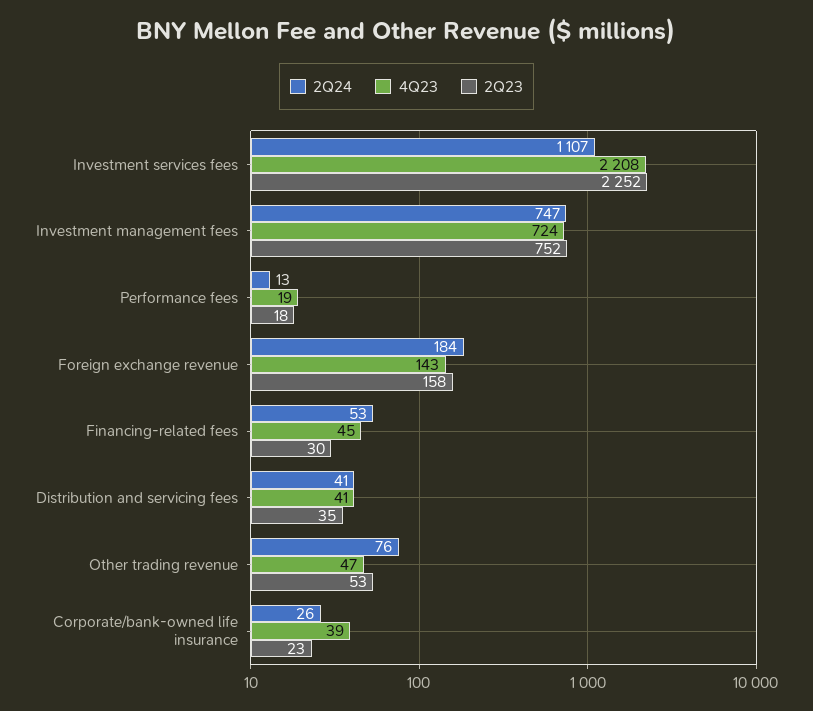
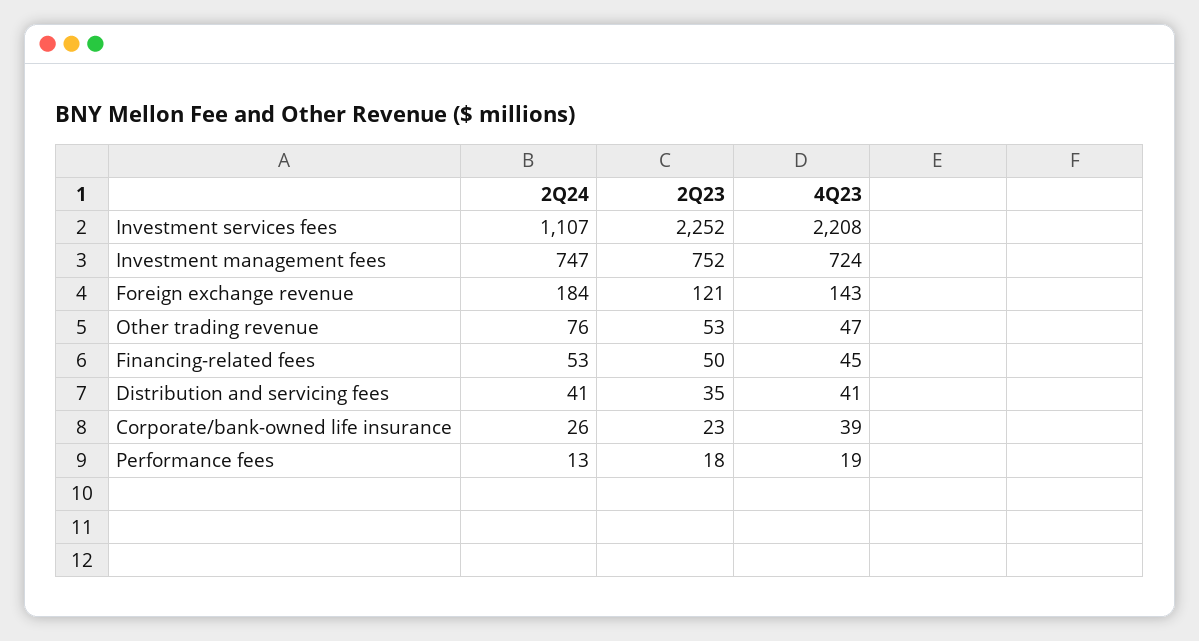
  {
    "2Q24": {
      "Investment services fees": 1107,
      "Investment management fees": 747,
      "Performance fees": 13,
      "Foreign exchange revenue": 184,
      "Financing-related fees": 53,
      "Distribution and servicing fees": 41,
      "Other trading revenue": 76,
      "Corporate/bank-owned life insurance": 26
    },
    "4Q23": {
      "Investment services fees": 2208,
      "Investment management fees": 724,
      "Performance fees": 19,
      "Foreign exchange revenue": 143,
      "Financing-related fees": 45,
      "Distribution and servicing fees": 41,
      "Other trading revenue": 47,
      "Corporate/bank-owned life insurance": 39
    },
    "2Q23": {
      "Investment services fees": 2252,
      "Investment management fees": 752,
      "Performance fees": 18,
-     "Foreign exchange revenue": 158,
+     "Foreign exchange revenue": 121,
-     "Financing-related fees": 30,
+     "Financing-related fees": 50,
      "Distribution and servicing fees": 35,
      "Other trading revenue": 53,
      "Corporate/bank-owned life insurance": 23
    }
  }

